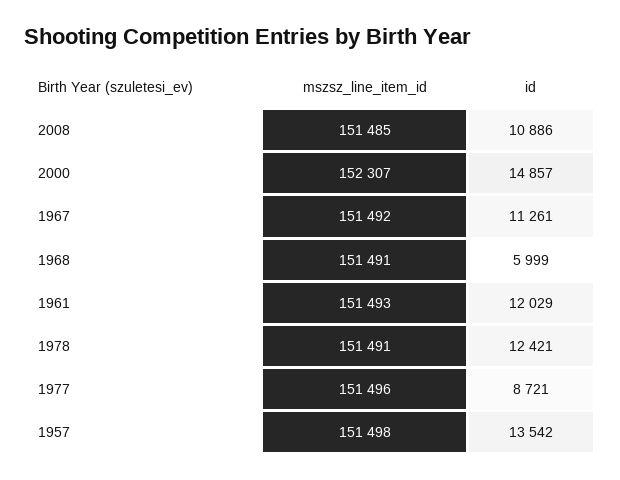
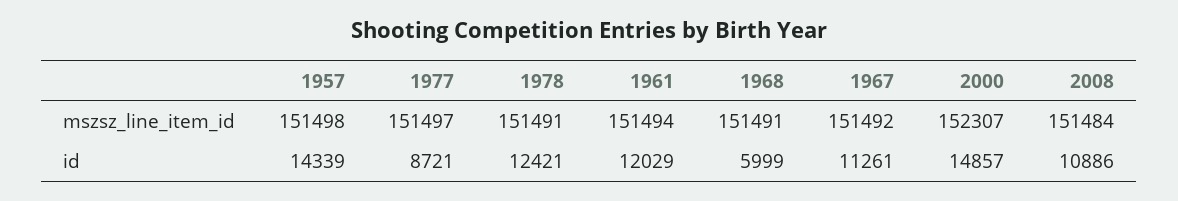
  {
    "mszsz_line_item_id": {
-     "2008": 151485,
+     "2008": 151484,
      "2000": 152307,
      "1967": 151492,
      "1968": 151491,
-     "1961": 151493,
+     "1961": 151494,
      "1978": 151491,
-     "1977": 151496,
+     "1977": 151497,
      "1957": 151498
    },
    "id": {
      "2008": 10886,
      "2000": 14857,
      "1967": 11261,
      "1968": 5999,
      "1961": 12029,
      "1978": 12421,
      "1977": 8721,
-     "1957": 13542
+     "1957": 14339
    }
  }

